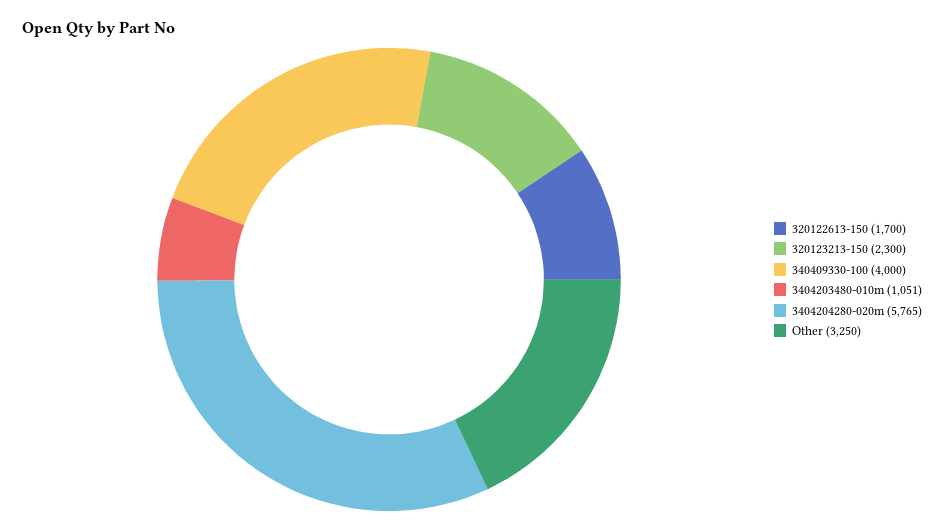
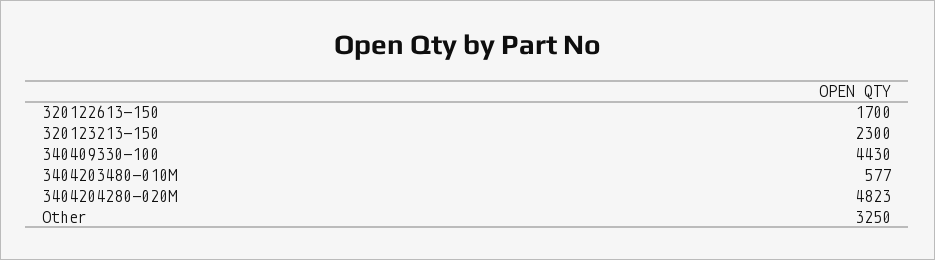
  {
    "320122613-150": 1700,
    "320123213-150": 2300,
-   "340409330-100": 4000,
+   "340409330-100": 4430,
-   "3404203480-010m": 1051,
+   "3404203480-010m": 577,
-   "3404204280-020m": 5765,
+   "3404204280-020m": 4823,
    "Other": 3250
  }

